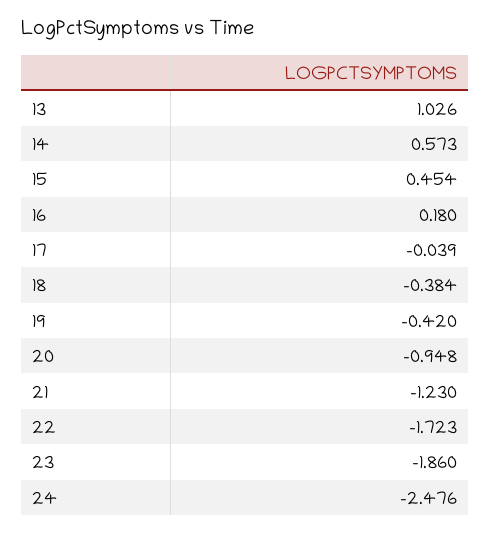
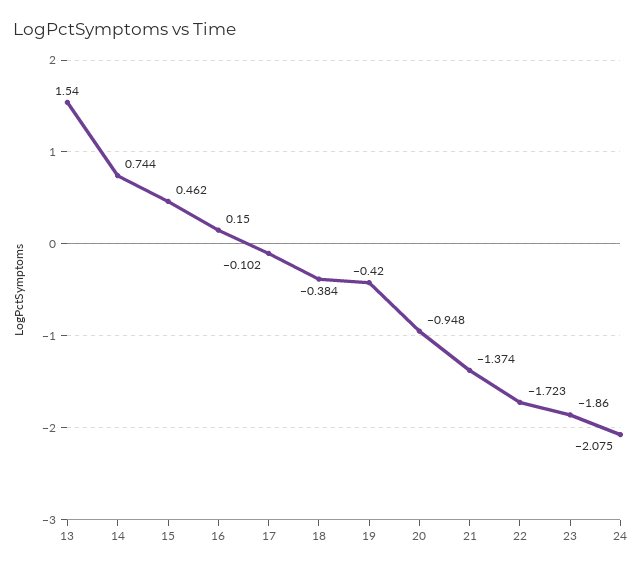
  {
-   "13": 1.026,
+   "13": 1.54,
-   "14": 0.573,
+   "14": 0.744,
-   "15": 0.454,
+   "15": 0.462,
-   "16": 0.18,
+   "16": 0.15,
-   "17": -0.039,
+   "17": -0.102,
    "18": -0.384,
    "19": -0.42,
    "20": -0.948,
-   "21": -1.23,
+   "21": -1.374,
    "22": -1.723,
    "23": -1.86,
-   "24": -2.476
+   "24": -2.075
  }

